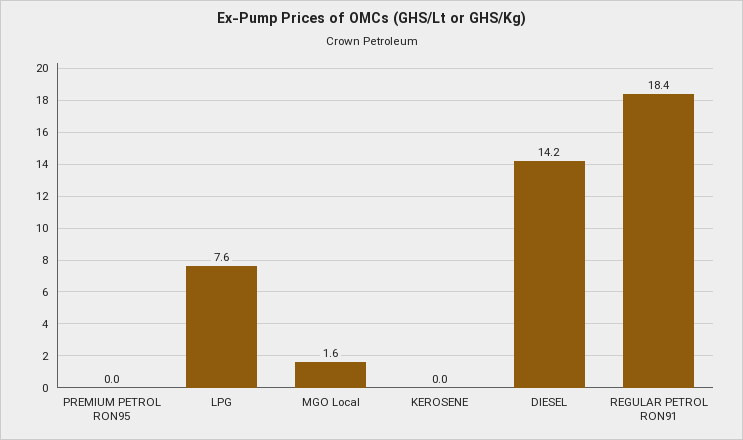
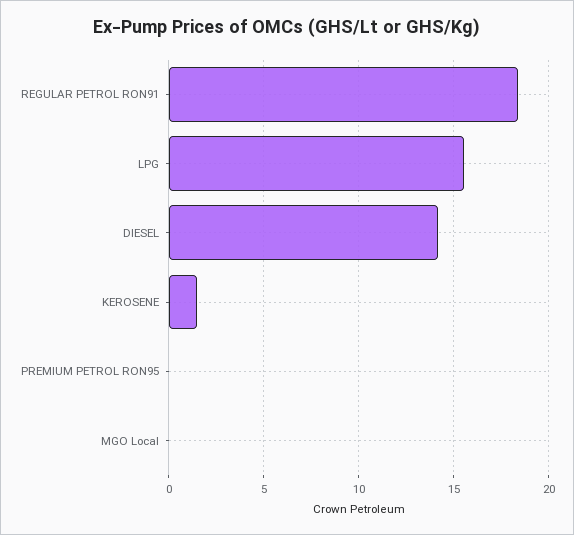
  {
    "PREMIUM PETROL RON95": 0,
-   "LPG": 7.6,
+   "LPG": 15.5,
-   "MGO Local": 1.6,
+   "MGO Local": 0,
-   "KEROSENE": 0,
+   "KEROSENE": 1.5,
    "DIESEL": 14.2,
    "REGULAR PETROL RON91": 18.4
  }

